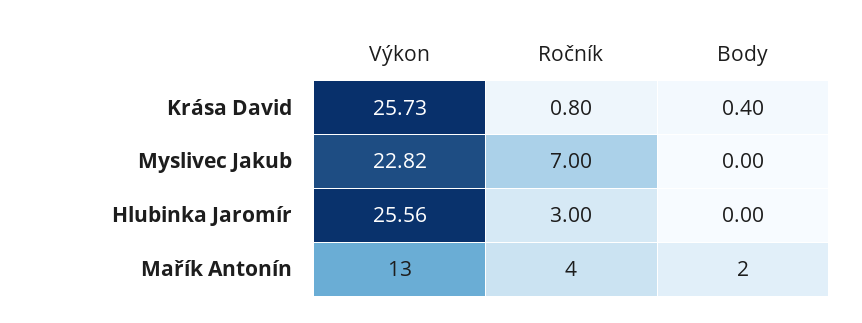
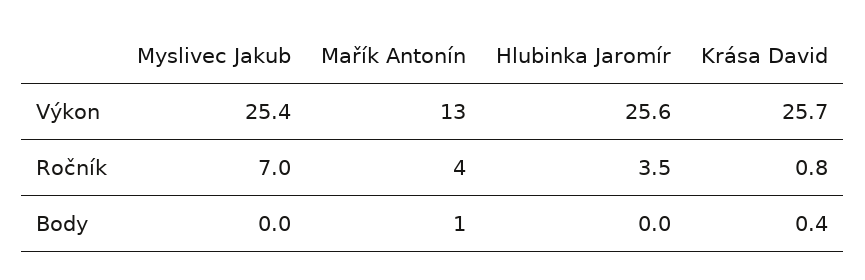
  {
    "Výkon": {
      "Krása David": 25.73,
-     "Myslivec Jakub": 22.82,
+     "Myslivec Jakub": 25.4,
      "Hlubinka Jaromír": 25.56,
      "Mařík Antonín": 13
    },
    "Ročník": {
      "Krása David": 0.8,
      "Myslivec Jakub": 7,
-     "Hlubinka Jaromír": 3,
+     "Hlubinka Jaromír": 3.5,
      "Mařík Antonín": 4
    },
    "Body": {
      "Krása David": 0.4,
      "Myslivec Jakub": 0,
      "Hlubinka Jaromír": 0,
-     "Mařík Antonín": 2
+     "Mařík Antonín": 1
    }
  }

